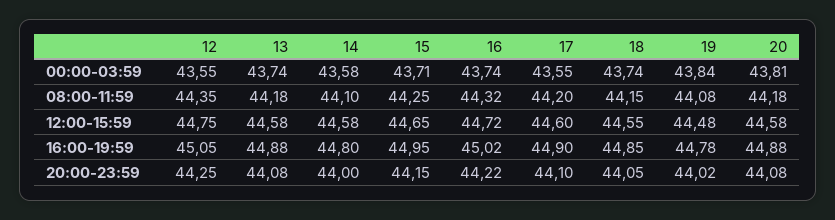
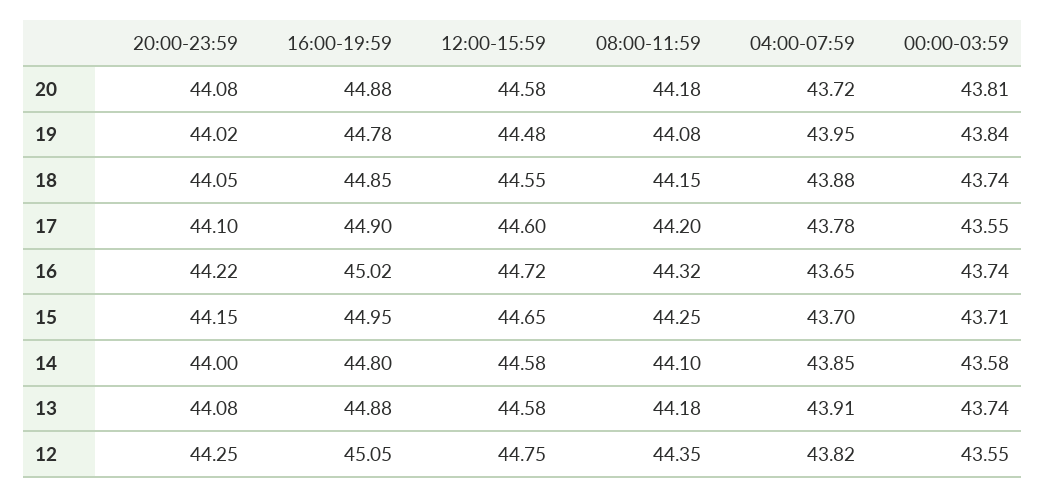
  {
    "12": {
      "00:00-03:59": 43.55,
      "08:00-11:59": 44.35,
      "12:00-15:59": 44.75,
      "16:00-19:59": 45.05,
-     "20:00-23:59": 44.25
+     "20:00-23:59": 44.25,
+     "04:00-07:59": 43.82
    },
    "13": {
      "00:00-03:59": 43.74,
      "08:00-11:59": 44.18,
      "12:00-15:59": 44.58,
      "16:00-19:59": 44.88,
-     "20:00-23:59": 44.08
+     "20:00-23:59": 44.08,
+     "04:00-07:59": 43.91
    },
    "14": {
      "00:00-03:59": 43.58,
      "08:00-11:59": 44.1,
      "12:00-15:59": 44.58,
      "16:00-19:59": 44.8,
-     "20:00-23:59": 44
+     "20:00-23:59": 44,
+     "04:00-07:59": 43.85
    },
    "15": {
      "00:00-03:59": 43.71,
      "08:00-11:59": 44.25,
      "12:00-15:59": 44.65,
      "16:00-19:59": 44.95,
-     "20:00-23:59": 44.15
+     "20:00-23:59": 44.15,
+     "04:00-07:59": 43.7
    },
    "16": {
      "00:00-03:59": 43.74,
      "08:00-11:59": 44.32,
      "12:00-15:59": 44.72,
      "16:00-19:59": 45.02,
-     "20:00-23:59": 44.22
+     "20:00-23:59": 44.22,
+     "04:00-07:59": 43.65
    },
    "17": {
      "00:00-03:59": 43.55,
      "08:00-11:59": 44.2,
      "12:00-15:59": 44.6,
      "16:00-19:59": 44.9,
-     "20:00-23:59": 44.1
+     "20:00-23:59": 44.1,
+     "04:00-07:59": 43.78
    },
    "18": {
      "00:00-03:59": 43.74,
      "08:00-11:59": 44.15,
      "12:00-15:59": 44.55,
      "16:00-19:59": 44.85,
-     "20:00-23:59": 44.05
+     "20:00-23:59": 44.05,
+     "04:00-07:59": 43.88
    },
    "19": {
      "00:00-03:59": 43.84,
      "08:00-11:59": 44.08,
      "12:00-15:59": 44.48,
      "16:00-19:59": 44.78,
-     "20:00-23:59": 44.02
+     "20:00-23:59": 44.02,
+     "04:00-07:59": 43.95
    },
    "20": {
      "00:00-03:59": 43.81,
      "08:00-11:59": 44.18,
      "12:00-15:59": 44.58,
      "16:00-19:59": 44.88,
-     "20:00-23:59": 44.08
+     "20:00-23:59": 44.08,
+     "04:00-07:59": 43.72
    }
  }

